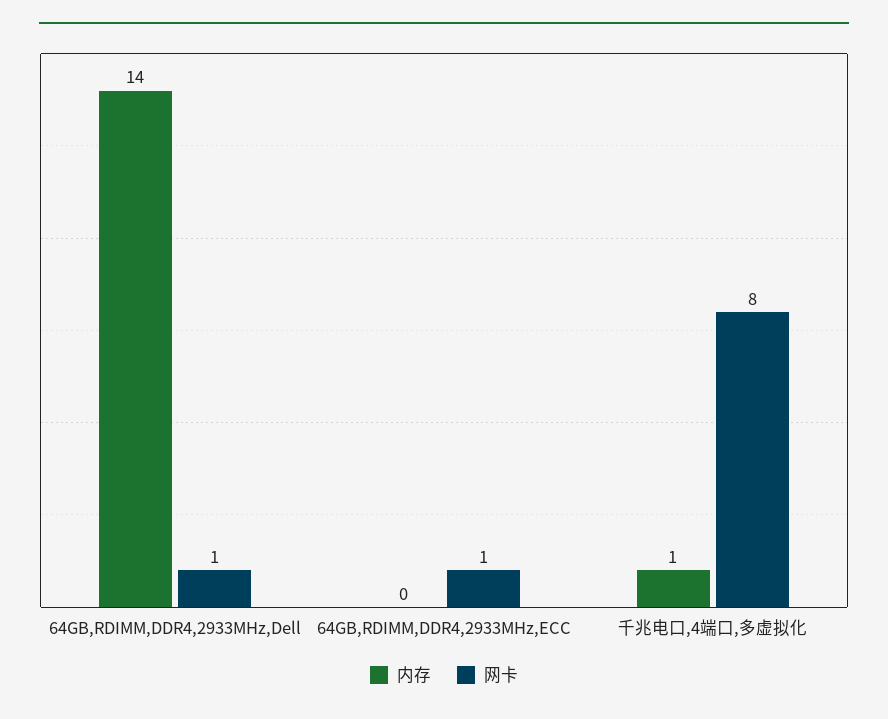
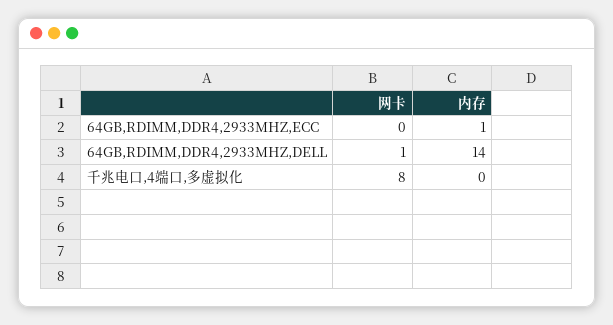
  {
    "内存": {
      "64GB,RDIMM,DDR4,2933MHz,Dell": 14,
-     "64GB,RDIMM,DDR4,2933MHz,ECC": 0,
+     "64GB,RDIMM,DDR4,2933MHz,ECC": 1,
-     "千兆电口,4端口,多虚拟化": 1
+     "千兆电口,4端口,多虚拟化": 0
    },
    "网卡": {
      "64GB,RDIMM,DDR4,2933MHz,Dell": 1,
-     "64GB,RDIMM,DDR4,2933MHz,ECC": 1,
+     "64GB,RDIMM,DDR4,2933MHz,ECC": 0,
      "千兆电口,4端口,多虚拟化": 8
    }
  }

